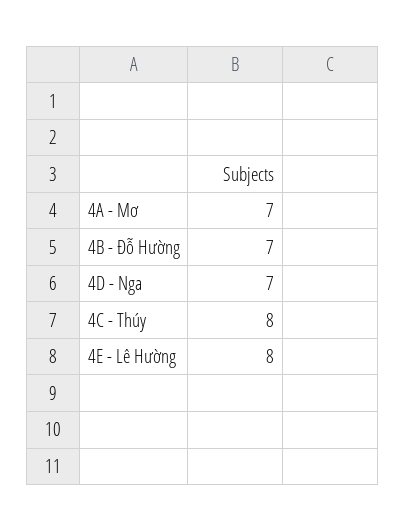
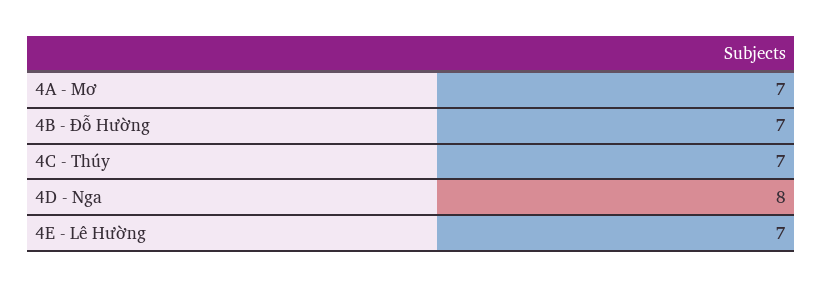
  {
    "4A - Mơ": 7,
    "4B - Đỗ Hường": 7,
-   "4D - Nga": 7,
+   "4D - Nga": 8,
-   "4C - Thúy": 8,
+   "4C - Thúy": 7,
-   "4E - Lê Hường": 8
+   "4E - Lê Hường": 7
  }

